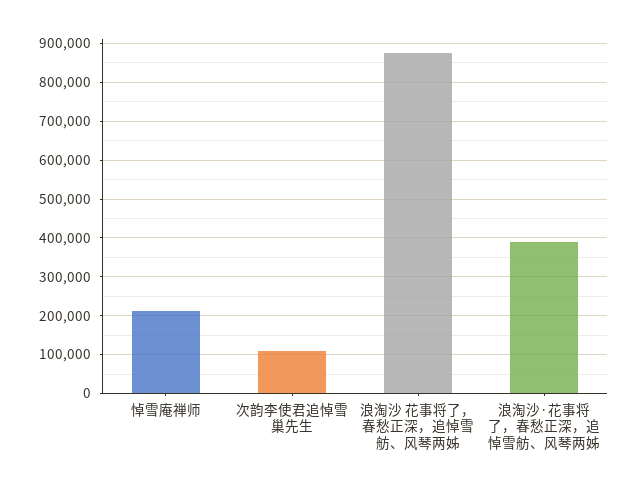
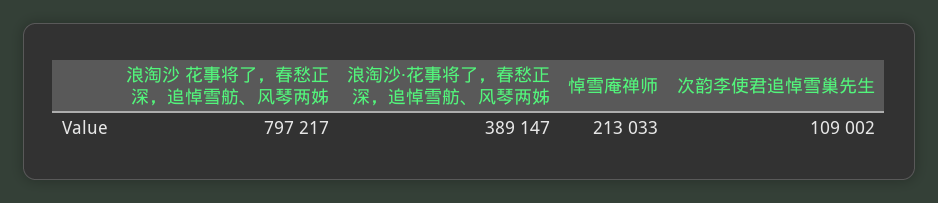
  {
    "悼雪庵禅师": 213033,
    "次韵李使君追悼雪巢先生": 109002,
-   "浪淘沙 花事将了，春愁正深，追悼雪舫、风琴两姊": 880000,
+   "浪淘沙 花事将了，春愁正深，追悼雪舫、风琴两姊": 797217,
    "浪淘沙·花事将了，春愁正深，追悼雪舫、风琴两姊": 389147
  }

